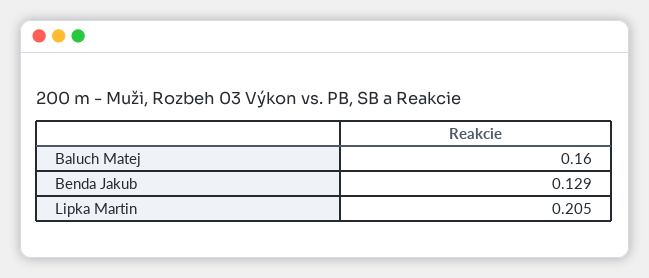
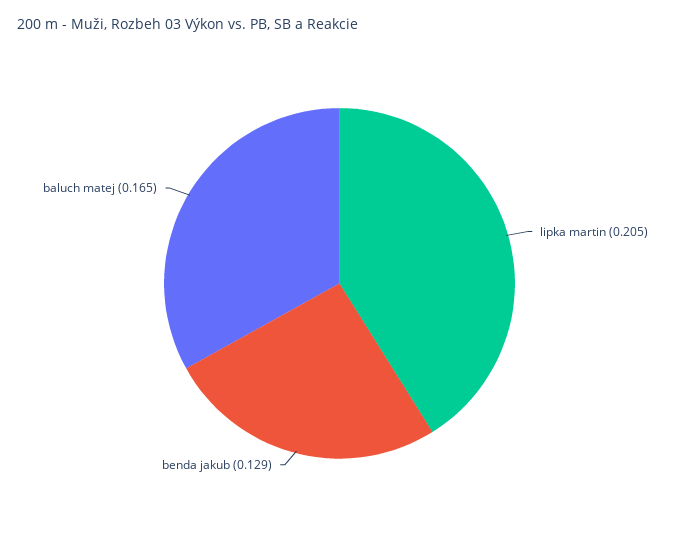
  {
-   "Baluch Matej": 0.16,
+   "Baluch Matej": 0.165,
    "Benda Jakub": 0.129,
    "Lipka Martin": 0.205
  }

